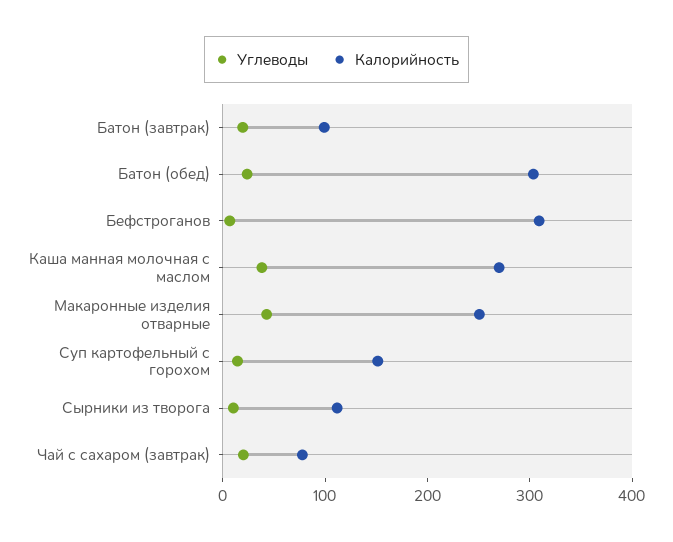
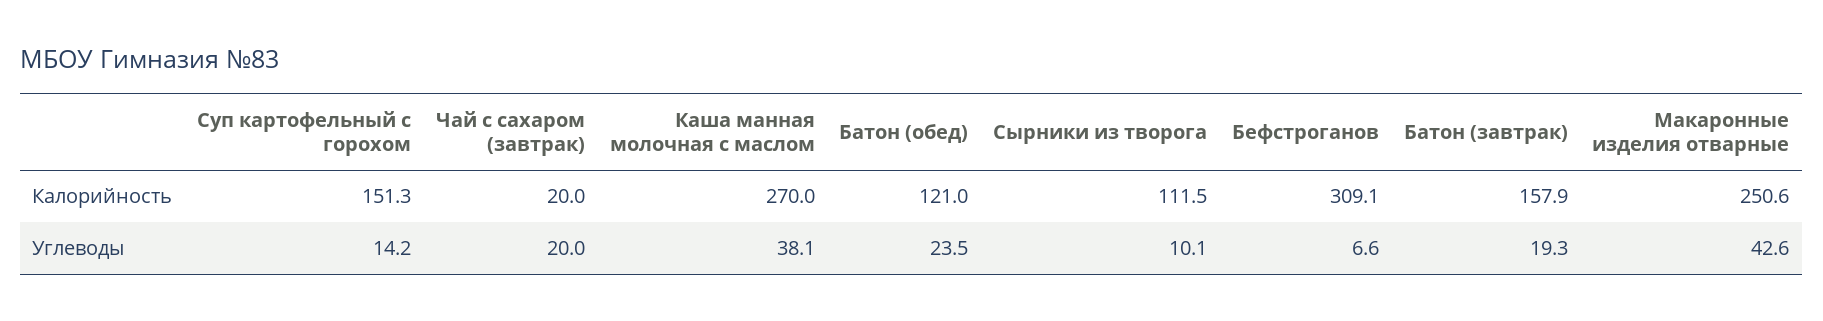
  {
    "Углеводы": {
      "Батон (завтрак)": 19.3,
      "Батон (обед)": 23.5,
      "Бефстроганов": 6.6,
      "Каша манная молочная с маслом": 38.1,
      "Макаронные изделия отварные": 42.6,
      "Суп картофельный с горохом": 14.2,
      "Сырники из творога": 10.1,
      "Чай с сахаром (завтрак)": 20
    },
    "Калорийность": {
-     "Батон (завтрак)": 100,
+     "Батон (завтрак)": 157.9,
-     "Батон (обед)": 300,
+     "Батон (обед)": 121,
      "Бефстроганов": 309.1,
      "Каша манная молочная с маслом": 270,
      "Макаронные изделия отварные": 250.6,
      "Суп картофельный с горохом": 151.3,
      "Сырники из творога": 111.5,
-     "Чай с сахаром (завтрак)": 80
+     "Чай с сахаром (завтрак)": 20
    }
  }

